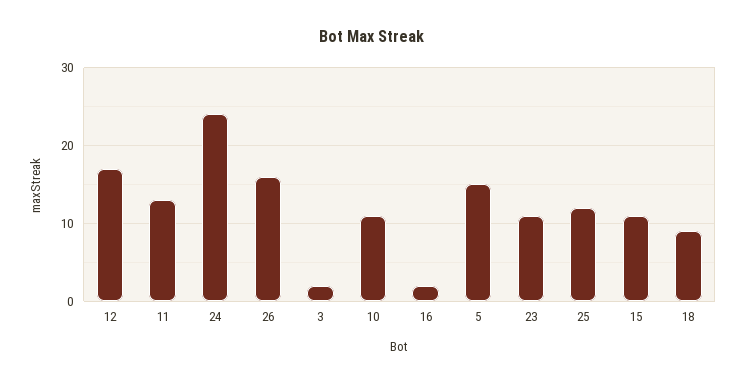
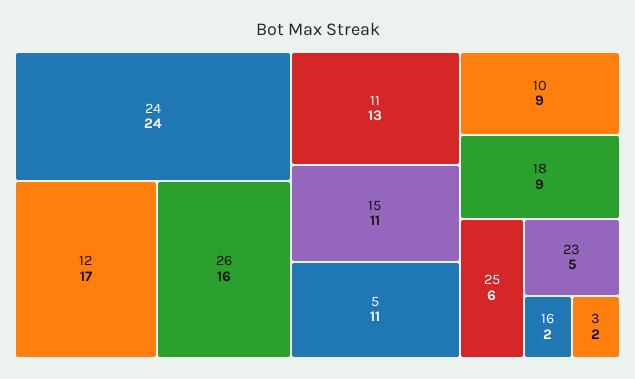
  {
    "12": 17,
    "11": 13,
    "24": 24,
    "26": 16,
    "3": 2,
-   "10": 11,
+   "10": 9,
    "16": 2,
-   "5": 15,
+   "5": 11,
-   "23": 11,
+   "23": 5,
-   "25": 12,
+   "25": 6,
    "15": 11,
    "18": 9
  }

